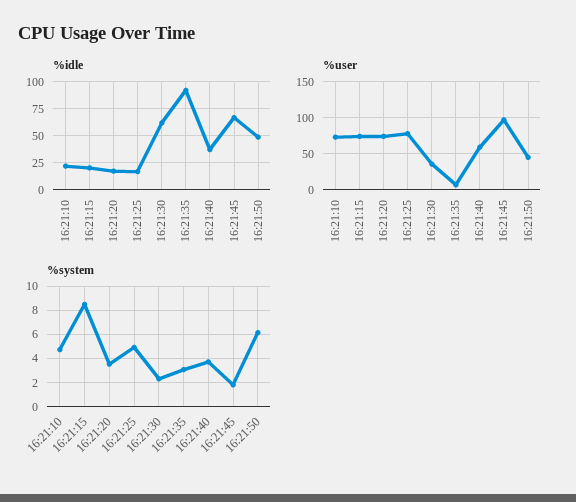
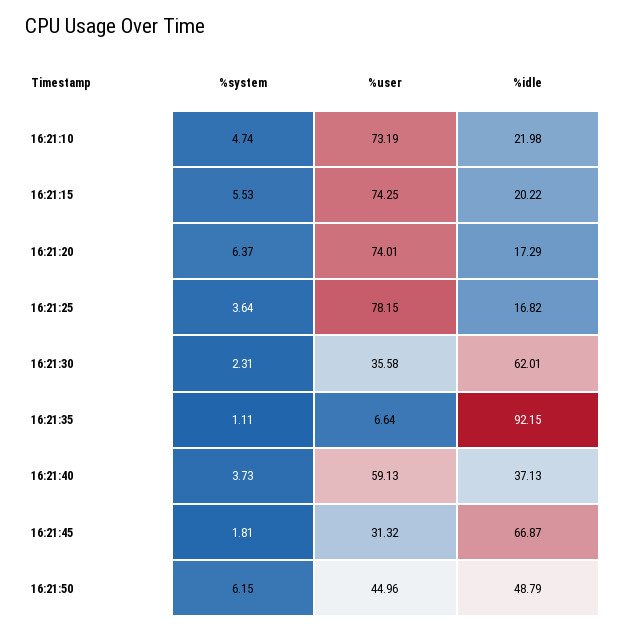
  {
    "%idle": {
      "16:21:10": 21.98,
      "16:21:15": 20.22,
      "16:21:20": 17.29,
      "16:21:25": 16.82,
      "16:21:30": 62.01,
      "16:21:35": 92.15,
      "16:21:40": 37.13,
      "16:21:45": 66.87,
      "16:21:50": 48.79
    },
    "%user": {
      "16:21:10": 73.19,
      "16:21:15": 74.25,
      "16:21:20": 74.01,
      "16:21:25": 78.15,
      "16:21:30": 35.58,
      "16:21:35": 6.64,
      "16:21:40": 59.13,
-     "16:21:45": 100,
+     "16:21:45": 31.32,
      "16:21:50": 44.96
    },
    "%system": {
      "16:21:10": 4.74,
-     "16:21:15": 8.5,
+     "16:21:15": 5.53,
-     "16:21:20": 3.5,
+     "16:21:20": 6.37,
-     "16:21:25": 5,
+     "16:21:25": 3.64,
      "16:21:30": 2.31,
-     "16:21:35": 3,
+     "16:21:35": 1.11,
      "16:21:40": 3.73,
      "16:21:45": 1.81,
      "16:21:50": 6.15
    }
  }

